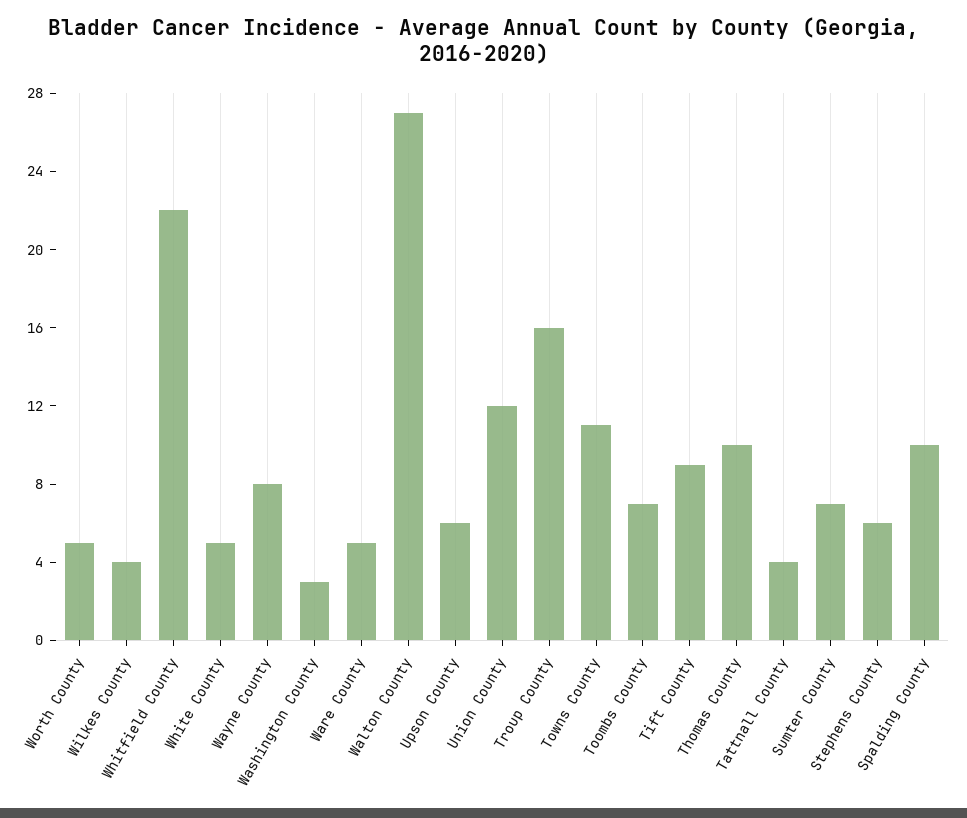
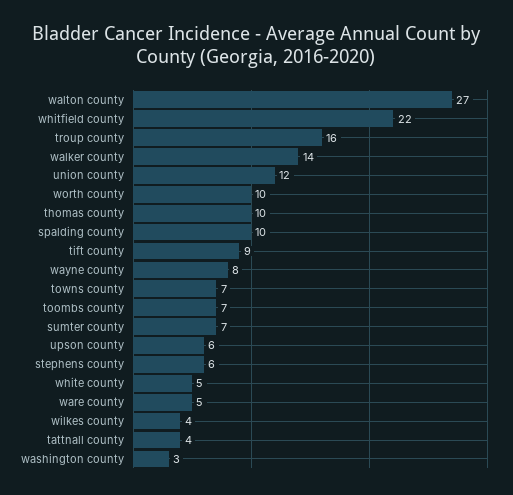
  {
-   "Worth County": 5,
+   "Worth County": 10,
    "Wilkes County": 4,
    "Whitfield County": 22,
    "White County": 5,
    "Wayne County": 8,
    "Washington County": 3,
    "Ware County": 5,
    "Walton County": 27,
    "Upson County": 6,
    "Union County": 12,
    "Troup County": 16,
-   "Towns County": 11,
+   "Towns County": 7,
    "Toombs County": 7,
    "Tift County": 9,
    "Thomas County": 10,
    "Tattnall County": 4,
    "Sumter County": 7,
    "Stephens County": 6,
-   "Spalding County": 10
+   "Spalding County": 10,
+   "walker county": 14
  }

